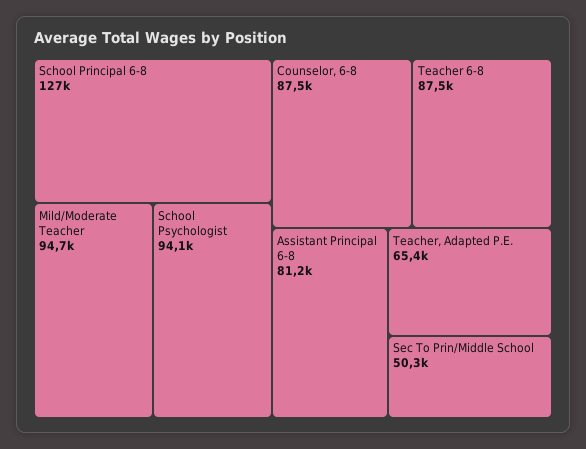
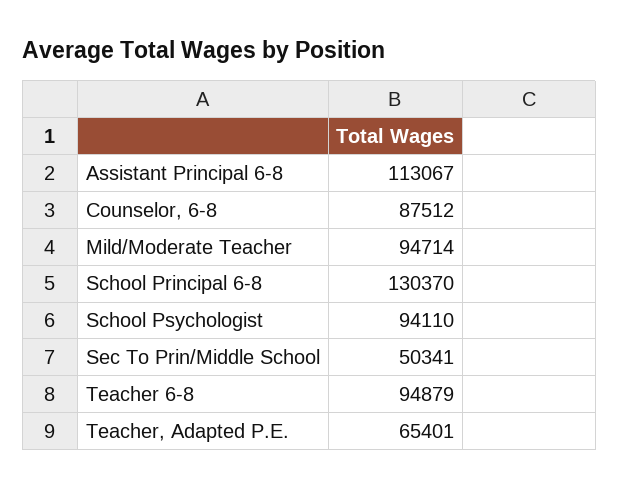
  {
-   "School Principal 6-8": 127000,
+   "School Principal 6-8": 130370,
    "Mild/Moderate Teacher": 94714,
    "School Psychologist": 94110,
    "Counselor, 6-8": 87512,
-   "Teacher 6-8": 87500,
+   "Teacher 6-8": 94879,
-   "Assistant Principal 6-8": 81200,
+   "Assistant Principal 6-8": 113067,
    "Teacher, Adapted P.E.": 65401,
    "Sec To Prin/Middle School": 50341
  }

